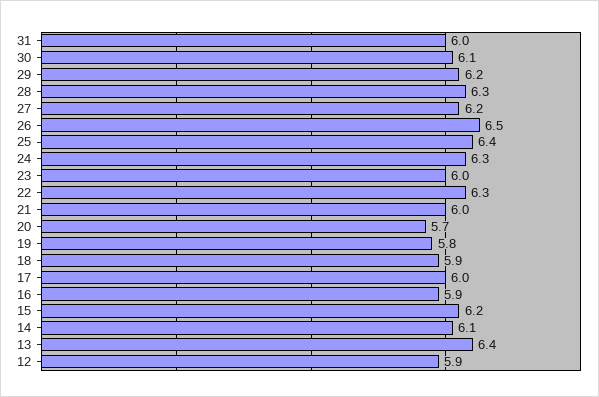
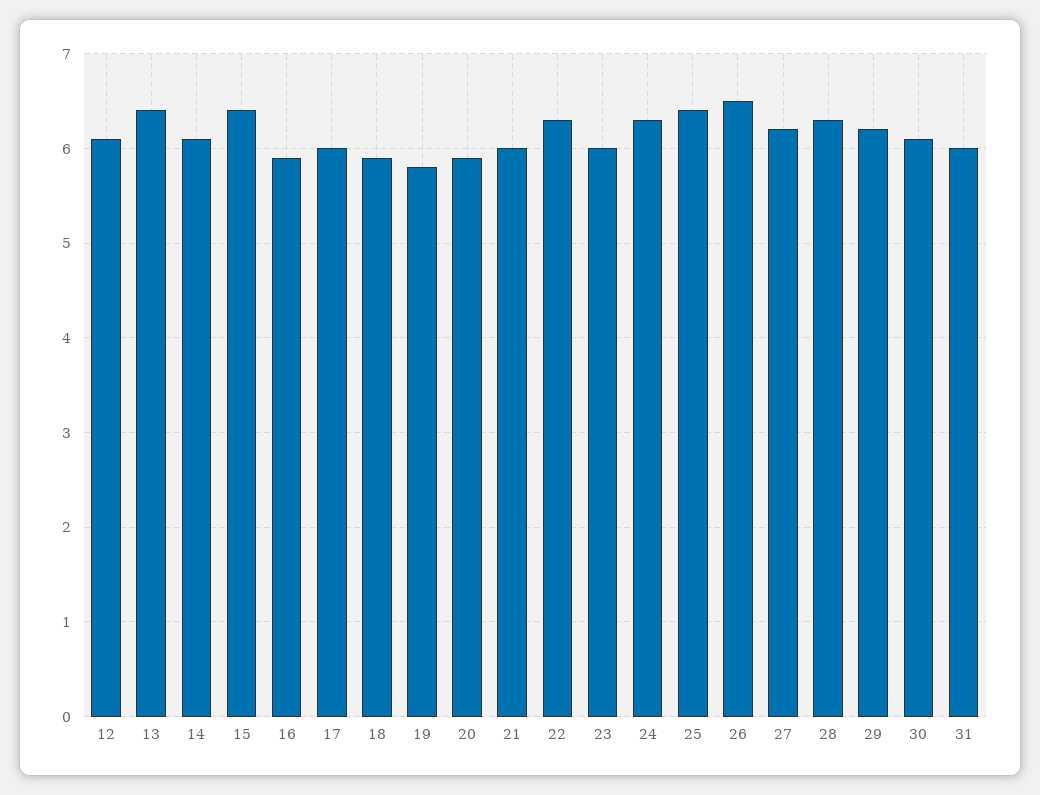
  {
    "31": 6,
    "30": 6.1,
    "29": 6.2,
    "28": 6.3,
    "27": 6.2,
    "26": 6.5,
    "25": 6.4,
    "24": 6.3,
    "23": 6,
    "22": 6.3,
    "21": 6,
-   "20": 5.7,
+   "20": 5.9,
    "19": 5.8,
    "18": 5.9,
    "17": 6,
    "16": 5.9,
-   "15": 6.2,
+   "15": 6.4,
    "14": 6.1,
    "13": 6.4,
-   "12": 5.9
+   "12": 6.1
  }

